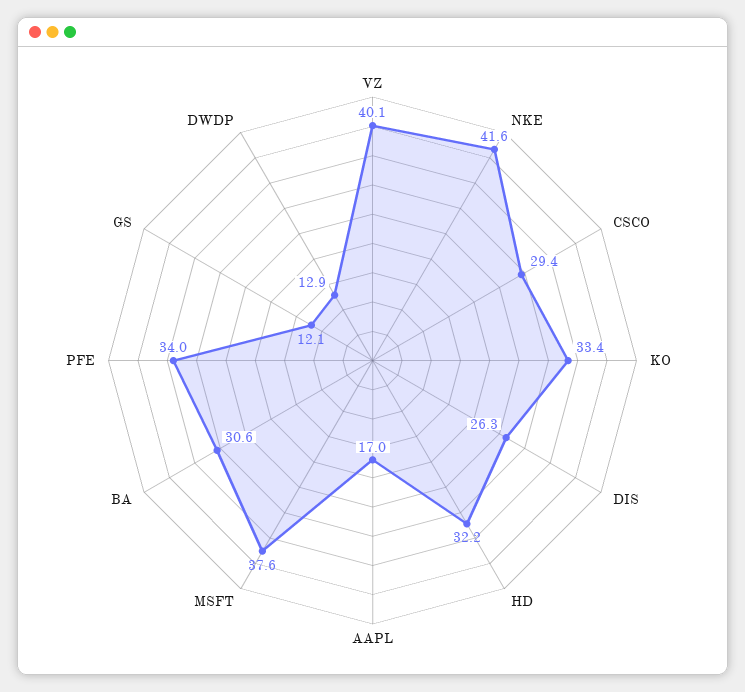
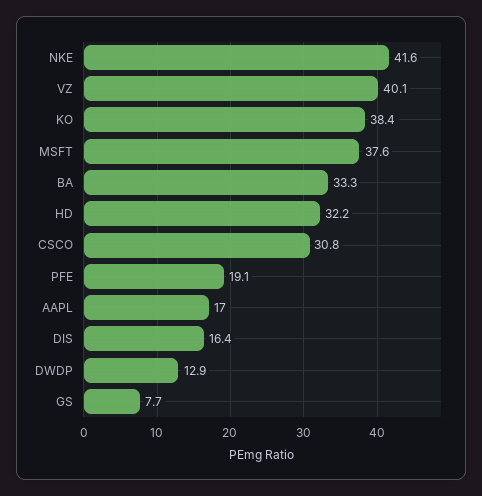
  {
    "VZ": 40.1,
    "NKE": 41.6,
-   "CSCO": 29.4,
+   "CSCO": 30.8,
-   "KO": 33.4,
+   "KO": 38.4,
-   "DIS": 26.3,
+   "DIS": 16.4,
    "HD": 32.2,
    "AAPL": 17,
    "MSFT": 37.6,
-   "BA": 30.6,
+   "BA": 33.3,
-   "PFE": 34,
+   "PFE": 19.1,
-   "GS": 12.1,
+   "GS": 7.7,
    "DWDP": 12.9
  }

